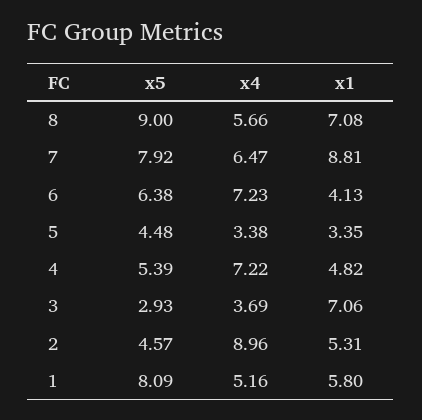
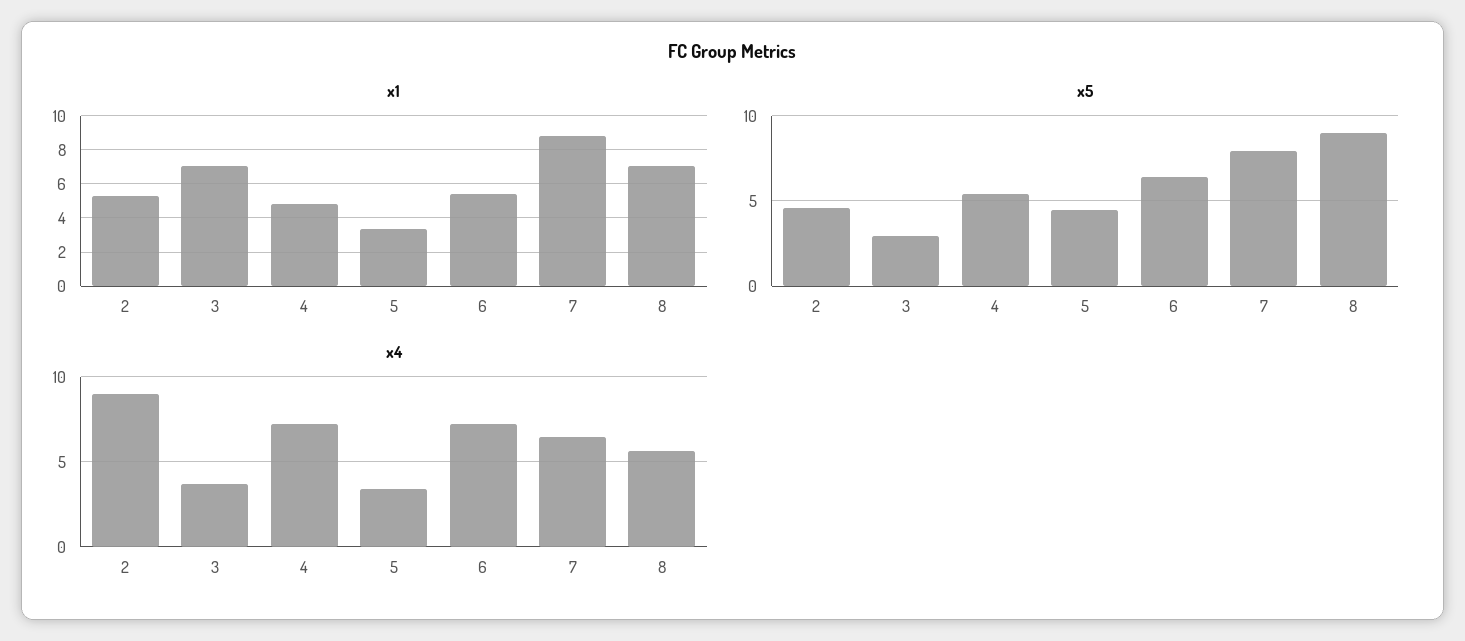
  {
    "x5": {
      "8": 9,
      "7": 7.92,
      "6": 6.38,
      "5": 4.48,
      "4": 5.39,
      "3": 2.93,
-     "2": 4.57,
+     "2": 4.57
-     "1": 8.09
    },
    "x4": {
      "8": 5.66,
      "7": 6.47,
      "6": 7.23,
      "5": 3.38,
      "4": 7.22,
      "3": 3.69,
-     "2": 8.96,
+     "2": 8.96
-     "1": 5.16
    },
    "x1": {
      "8": 7.08,
      "7": 8.81,
-     "6": 4.13,
+     "6": 5.5,
      "5": 3.35,
      "4": 4.82,
      "3": 7.06,
-     "2": 5.31,
+     "2": 5.31
-     "1": 5.8
    }
  }

